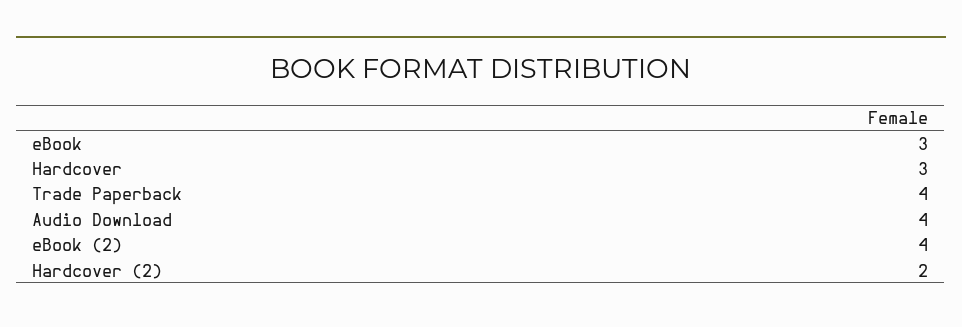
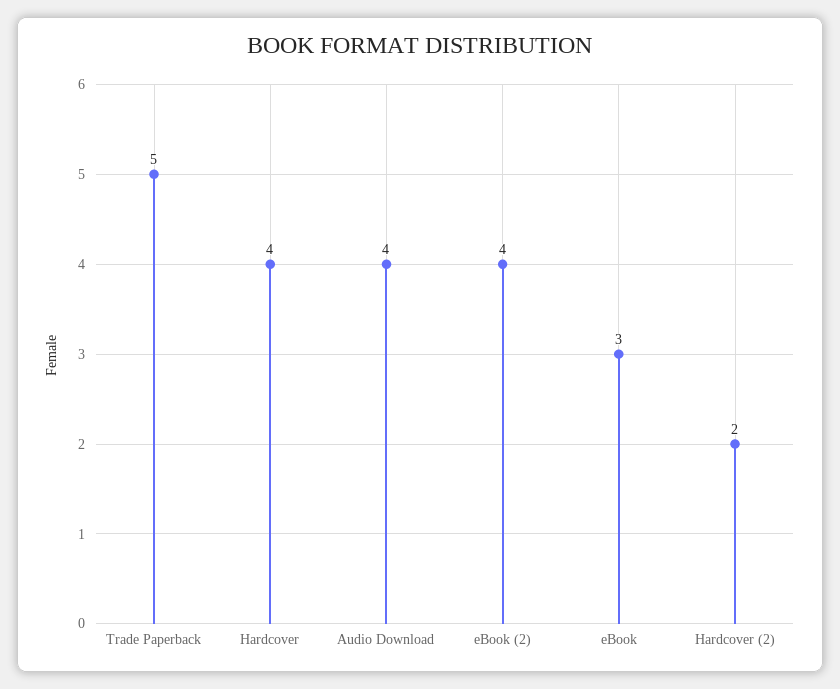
  {
    "eBook": 3,
-   "Hardcover": 3,
+   "Hardcover": 4,
-   "Trade Paperback": 4,
+   "Trade Paperback": 5,
    "Audio Download": 4,
    "eBook (2)": 4,
    "Hardcover (2)": 2
  }

